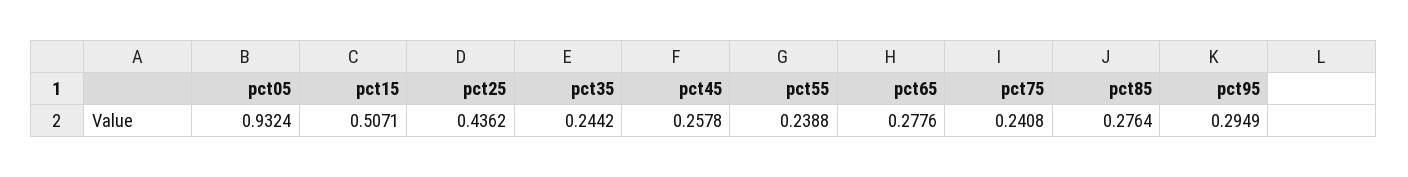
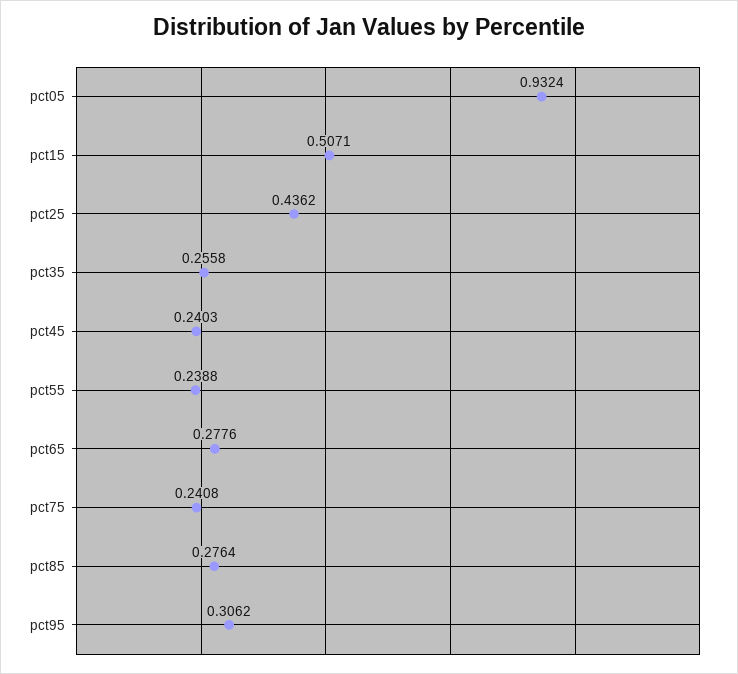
  {
    "pct05": 0.9324,
    "pct15": 0.5071,
    "pct25": 0.4362,
-   "pct35": 0.2442,
+   "pct35": 0.2558,
-   "pct45": 0.2578,
+   "pct45": 0.2403,
    "pct55": 0.2388,
    "pct65": 0.2776,
    "pct75": 0.2408,
    "pct85": 0.2764,
-   "pct95": 0.2949
+   "pct95": 0.3062
  }

